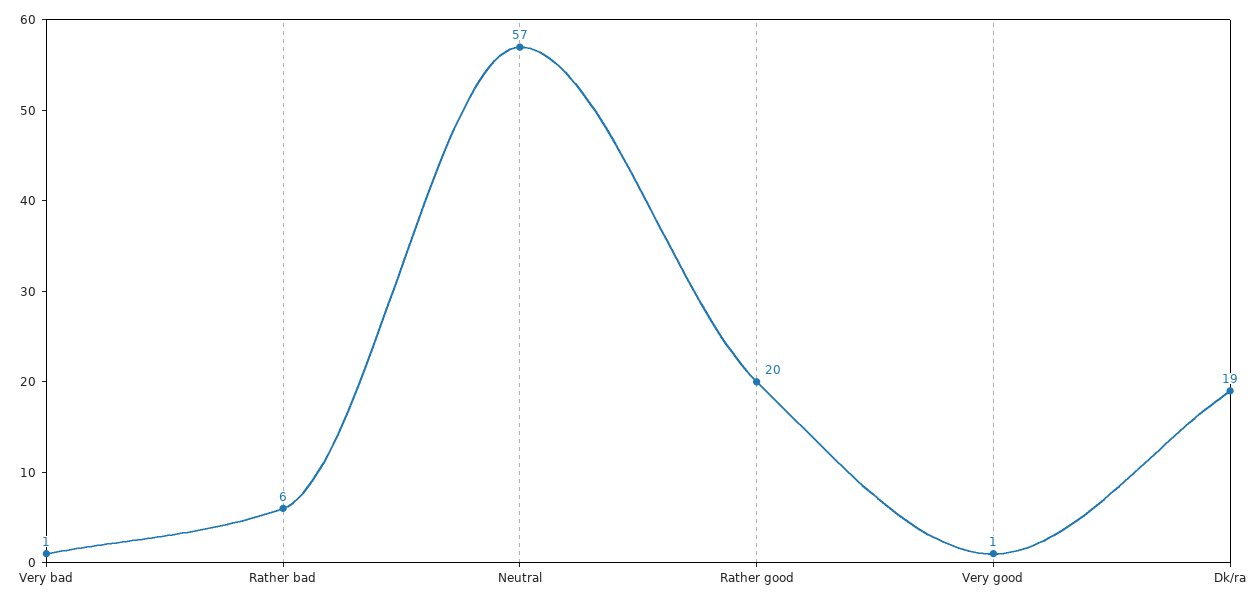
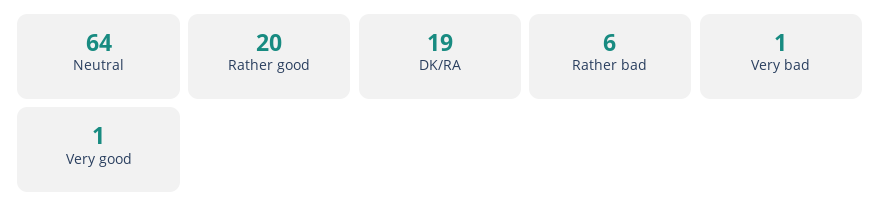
  {
    "Very bad": 1,
    "Rather bad": 6,
-   "Neutral": 57,
+   "Neutral": 64,
    "Rather good": 20,
    "Very good": 1,
    "Dk/ra": 19
  }

